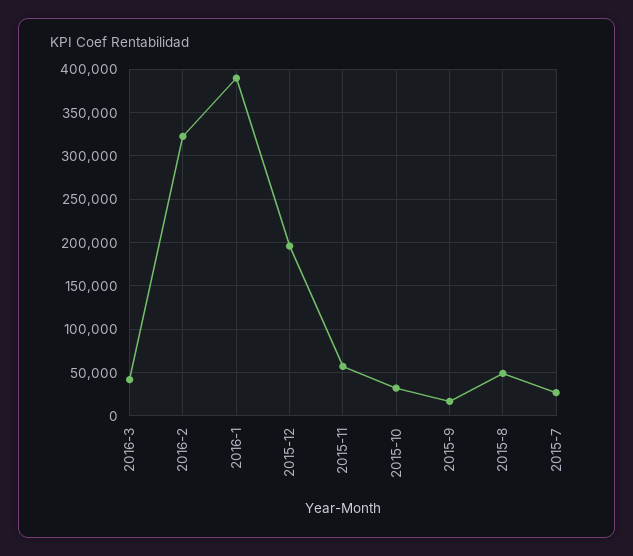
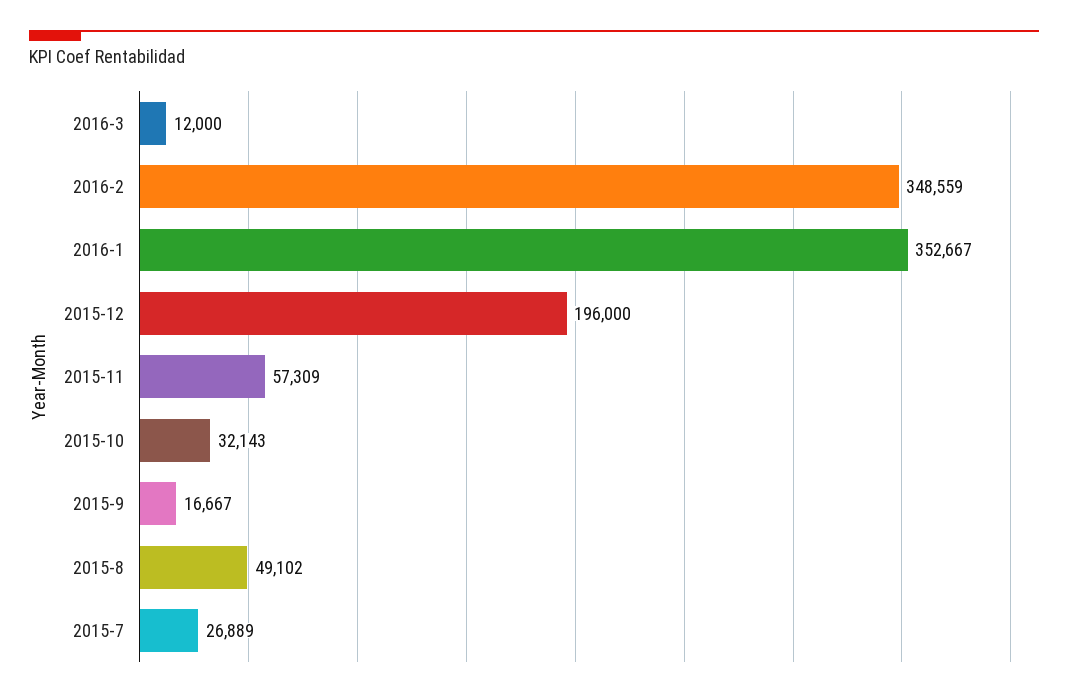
  {
-   "2016-3": 40000,
+   "2016-3": 12000,
-   "2016-2": 320000,
+   "2016-2": 348559,
-   "2016-1": 390000,
+   "2016-1": 352667,
    "2015-12": 196000,
    "2015-11": 57309,
    "2015-10": 32143,
    "2015-9": 16667,
    "2015-8": 49102,
    "2015-7": 26889
  }

